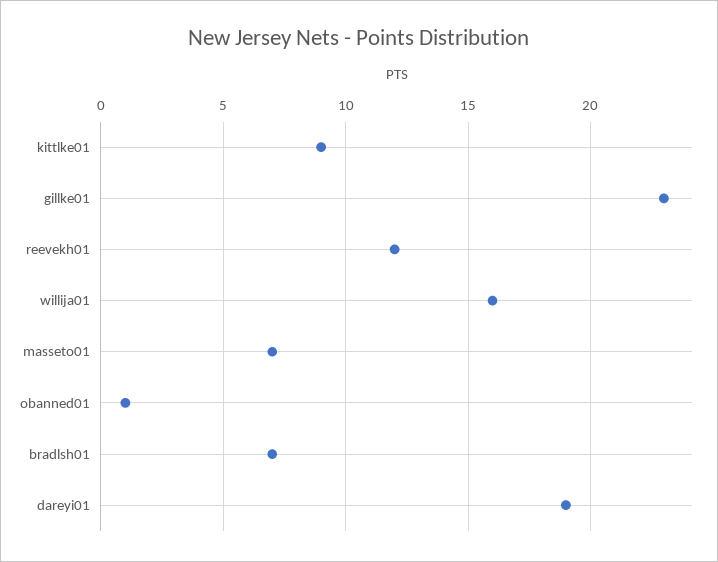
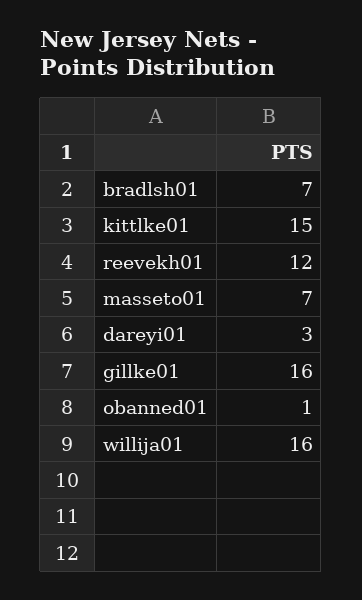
  {
-   "kittlke01": 9,
+   "kittlke01": 15,
-   "gillke01": 23,
+   "gillke01": 16,
    "reevekh01": 12,
    "willija01": 16,
    "masseto01": 7,
    "obanned01": 1,
    "bradlsh01": 7,
-   "dareyi01": 19
+   "dareyi01": 3
  }

